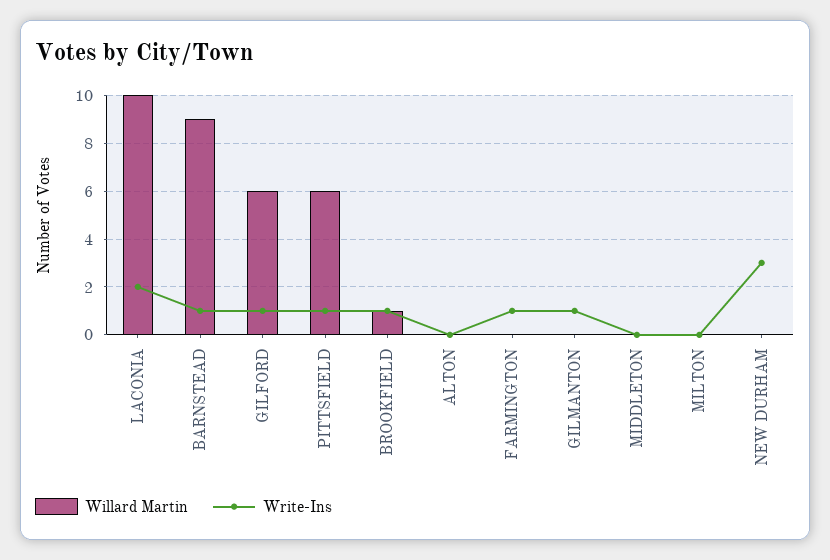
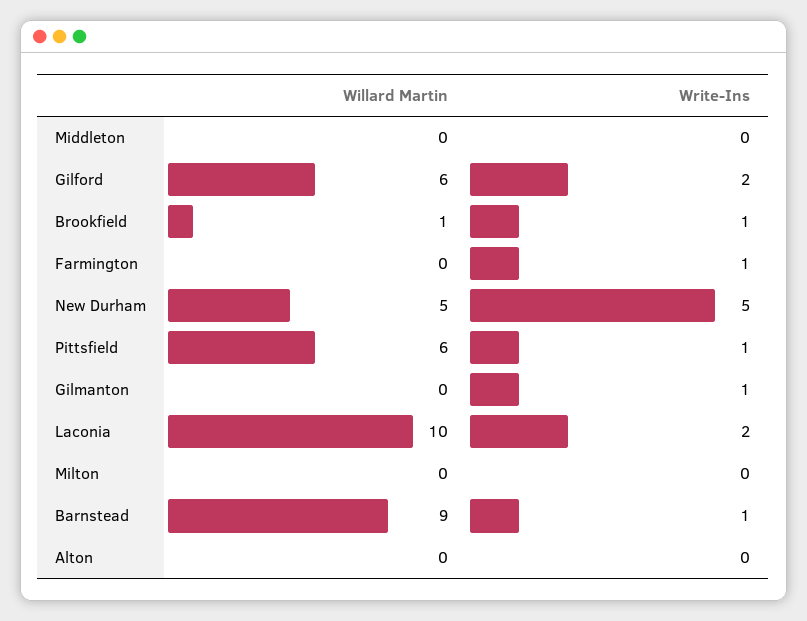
  {
    "Willard Martin": {
      "LACONIA": 10,
      "BARNSTEAD": 9,
      "GILFORD": 6,
      "PITTSFIELD": 6,
      "BROOKFIELD": 1,
      "ALTON": 0,
      "FARMINGTON": 0,
      "GILMANTON": 0,
      "MIDDLETON": 0,
      "MILTON": 0,
-     "NEW DURHAM": 0
+     "NEW DURHAM": 5
    },
    "Write-Ins": {
      "LACONIA": 2,
      "BARNSTEAD": 1,
-     "GILFORD": 1,
+     "GILFORD": 2,
      "PITTSFIELD": 1,
      "BROOKFIELD": 1,
      "ALTON": 0,
      "FARMINGTON": 1,
      "GILMANTON": 1,
      "MIDDLETON": 0,
      "MILTON": 0,
-     "NEW DURHAM": 3
+     "NEW DURHAM": 5
    }
  }

